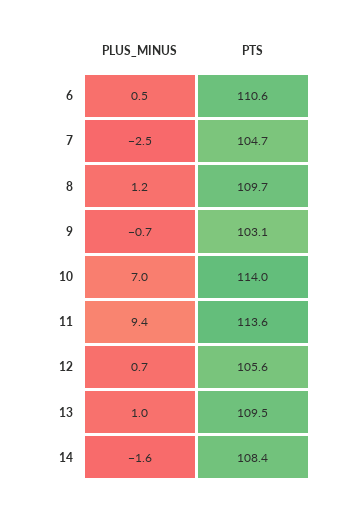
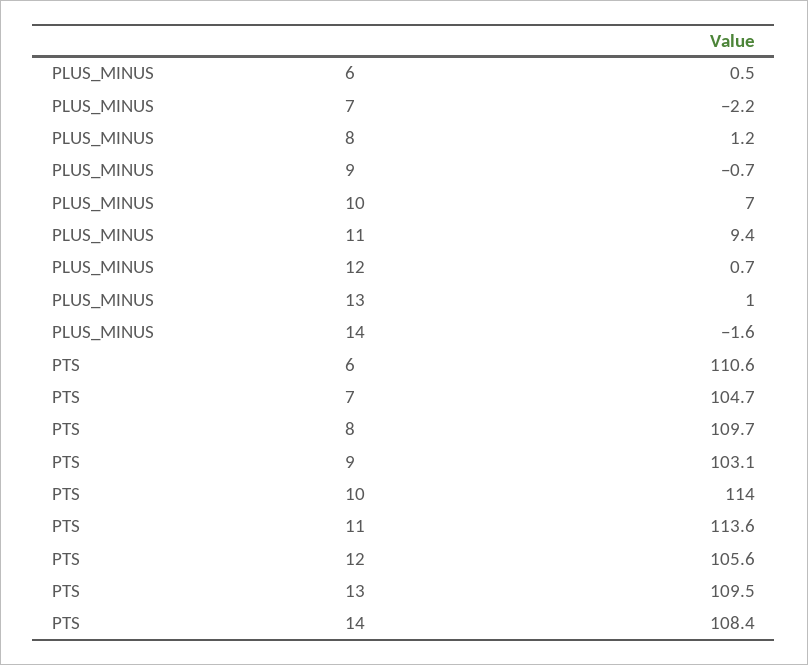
  {
    "PLUS_MINUS": {
      "6": 0.5,
-     "7": -2.5,
+     "7": -2.2,
      "8": 1.2,
      "9": -0.7,
      "10": 7,
      "11": 9.4,
      "12": 0.7,
      "13": 1,
      "14": -1.6
    },
    "PTS": {
      "6": 110.6,
      "7": 104.7,
      "8": 109.7,
      "9": 103.1,
      "10": 114,
      "11": 113.6,
      "12": 105.6,
      "13": 109.5,
      "14": 108.4
    }
  }

